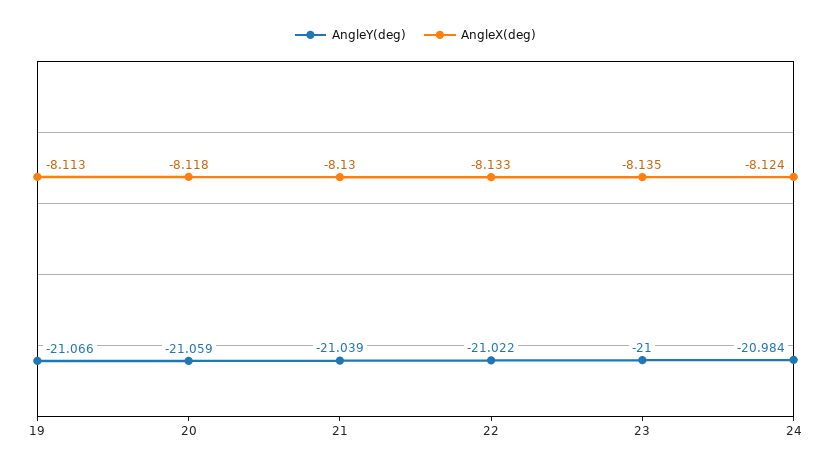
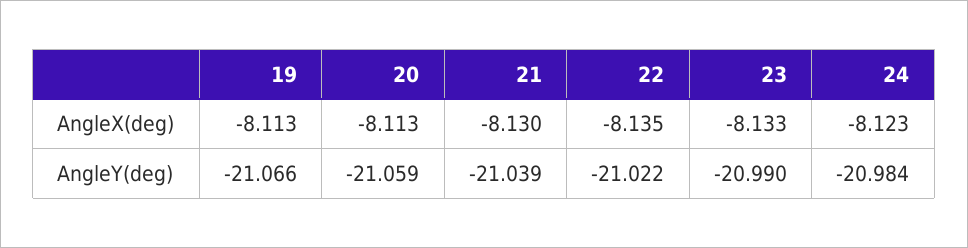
  {
    "AngleY(deg)": {
      "19": -21.066,
      "20": -21.059,
      "21": -21.039,
      "22": -21.022,
-     "23": -21,
+     "23": -20.99,
      "24": -20.984
    },
    "AngleX(deg)": {
      "19": -8.113,
-     "20": -8.118,
+     "20": -8.113,
      "21": -8.13,
-     "22": -8.133,
+     "22": -8.135,
-     "23": -8.135,
+     "23": -8.133,
-     "24": -8.124
+     "24": -8.123
    }
  }

